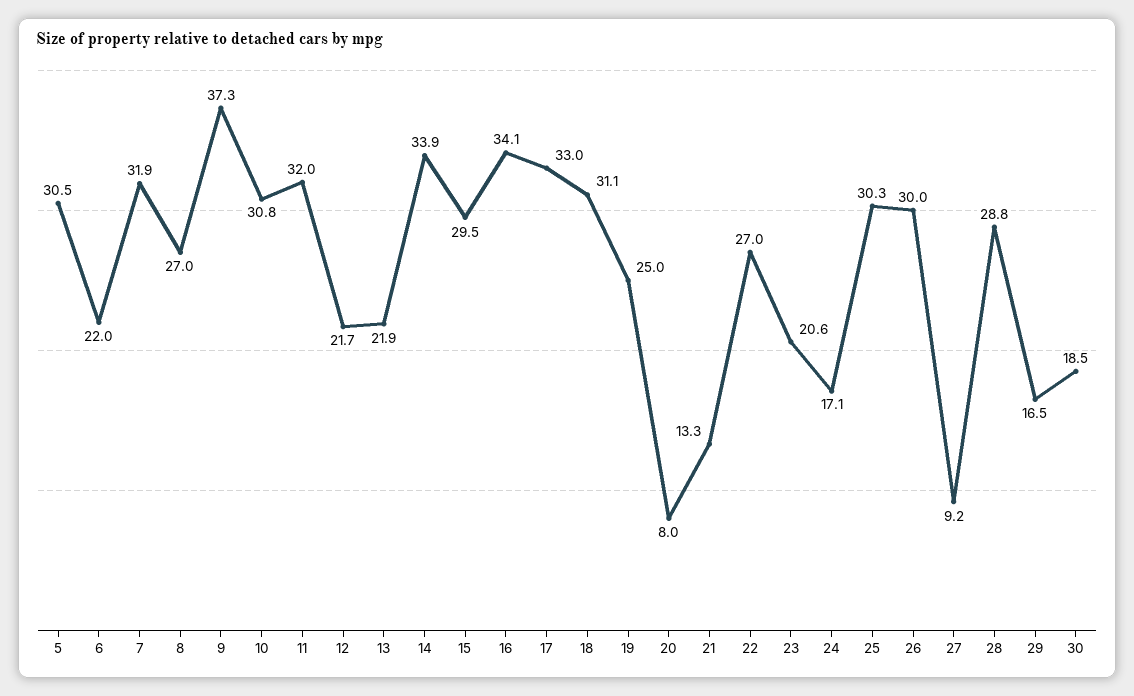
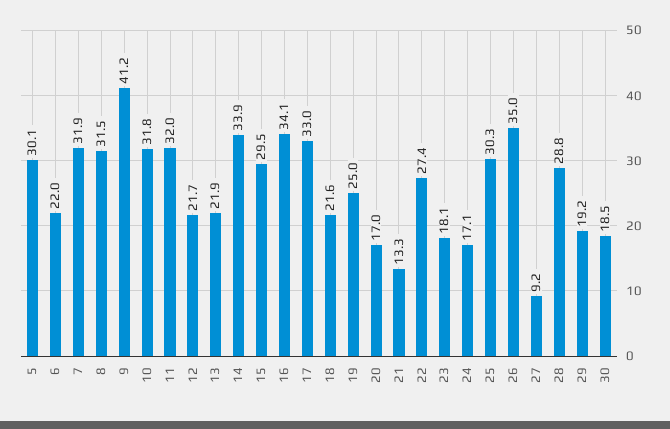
  {
-   "5": 30.5,
+   "5": 30.1,
    "6": 22,
    "7": 31.9,
-   "8": 27,
+   "8": 31.5,
-   "9": 37.3,
+   "9": 41.2,
-   "10": 30.8,
+   "10": 31.8,
    "11": 32,
    "12": 21.7,
    "13": 21.9,
    "14": 33.9,
    "15": 29.5,
    "16": 34.1,
    "17": 33,
-   "18": 31.1,
+   "18": 21.6,
    "19": 25,
-   "20": 8,
+   "20": 17,
    "21": 13.3,
-   "22": 27,
+   "22": 27.4,
-   "23": 20.6,
+   "23": 18.1,
    "24": 17.1,
    "25": 30.3,
-   "26": 30,
+   "26": 35,
    "27": 9.2,
    "28": 28.8,
-   "29": 16.5,
+   "29": 19.2,
    "30": 18.5
  }

